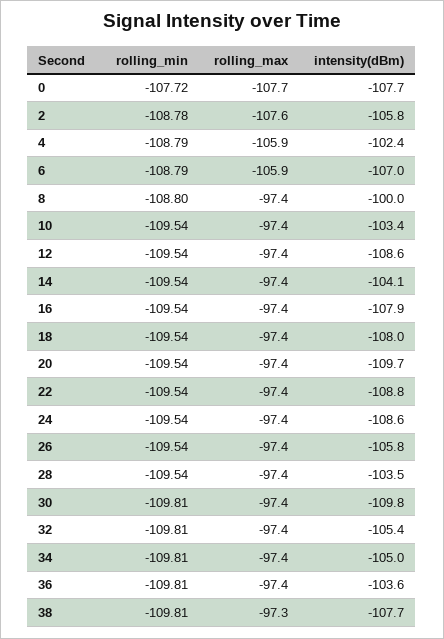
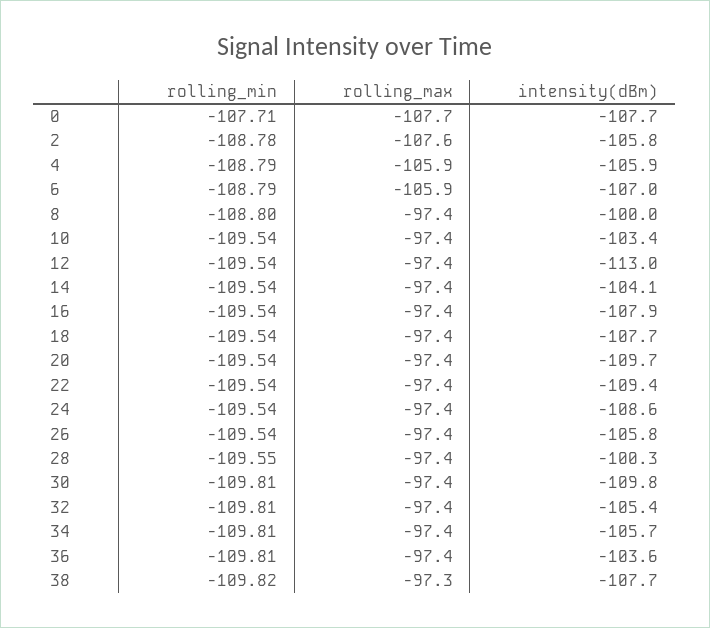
  {
    "rolling_min": {
-     "0": -107.72,
+     "0": -107.71,
      "2": -108.78,
      "4": -108.79,
      "6": -108.79,
      "8": -108.8,
      "10": -109.54,
      "12": -109.54,
      "14": -109.54,
      "16": -109.54,
      "18": -109.54,
      "20": -109.54,
      "22": -109.54,
      "24": -109.54,
      "26": -109.54,
-     "28": -109.54,
+     "28": -109.55,
      "30": -109.81,
      "32": -109.81,
      "34": -109.81,
      "36": -109.81,
-     "38": -109.81
+     "38": -109.82
    },
    "rolling_max": {
      "0": -107.7,
      "2": -107.6,
      "4": -105.9,
      "6": -105.9,
      "8": -97.4,
      "10": -97.4,
      "12": -97.4,
      "14": -97.4,
      "16": -97.4,
      "18": -97.4,
      "20": -97.4,
      "22": -97.4,
      "24": -97.4,
      "26": -97.4,
      "28": -97.4,
      "30": -97.4,
      "32": -97.4,
      "34": -97.4,
      "36": -97.4,
      "38": -97.3
    },
    "intensity(dBm)": {
      "0": -107.7,
      "2": -105.8,
-     "4": -102.4,
+     "4": -105.9,
      "6": -107,
      "8": -100,
      "10": -103.4,
-     "12": -108.6,
+     "12": -113,
      "14": -104.1,
      "16": -107.9,
-     "18": -108,
+     "18": -107.7,
      "20": -109.7,
-     "22": -108.8,
+     "22": -109.4,
      "24": -108.6,
      "26": -105.8,
-     "28": -103.5,
+     "28": -100.3,
      "30": -109.8,
      "32": -105.4,
-     "34": -105,
+     "34": -105.7,
      "36": -103.6,
      "38": -107.7
    }
  }

